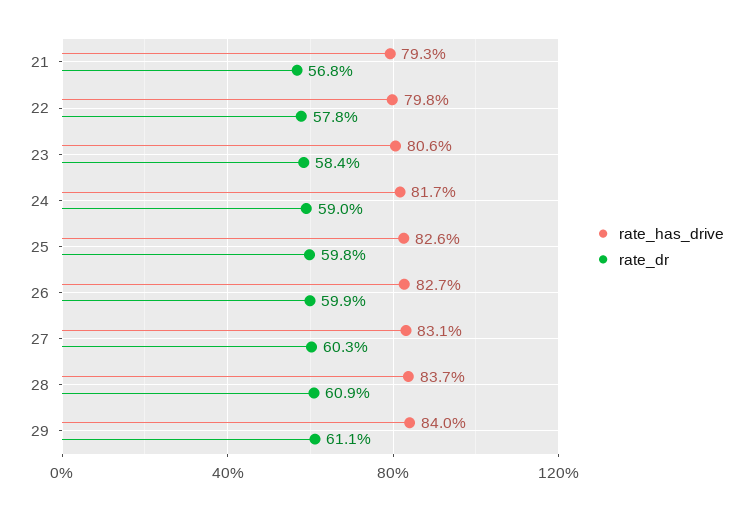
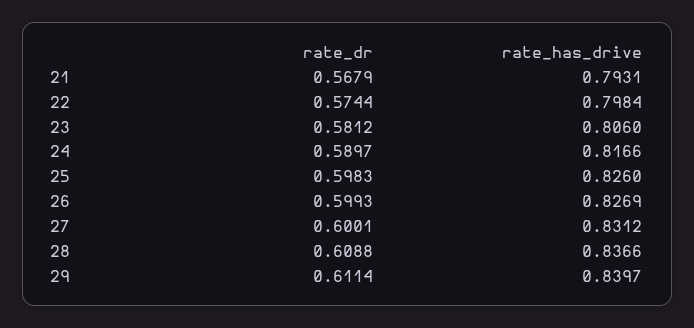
  {
    "rate_has_drive": {
      "21": 0.7931,
      "22": 0.7984,
      "23": 0.806,
      "24": 0.8166,
      "25": 0.826,
      "26": 0.8269,
      "27": 0.8312,
      "28": 0.8366,
      "29": 0.8397
    },
    "rate_dr": {
      "21": 0.5679,
-     "22": 0.578,
+     "22": 0.5744,
-     "23": 0.584,
+     "23": 0.5812,
      "24": 0.5897,
      "25": 0.5983,
      "26": 0.5993,
-     "27": 0.603,
+     "27": 0.6001,
      "28": 0.6088,
      "29": 0.6114
    }
  }

